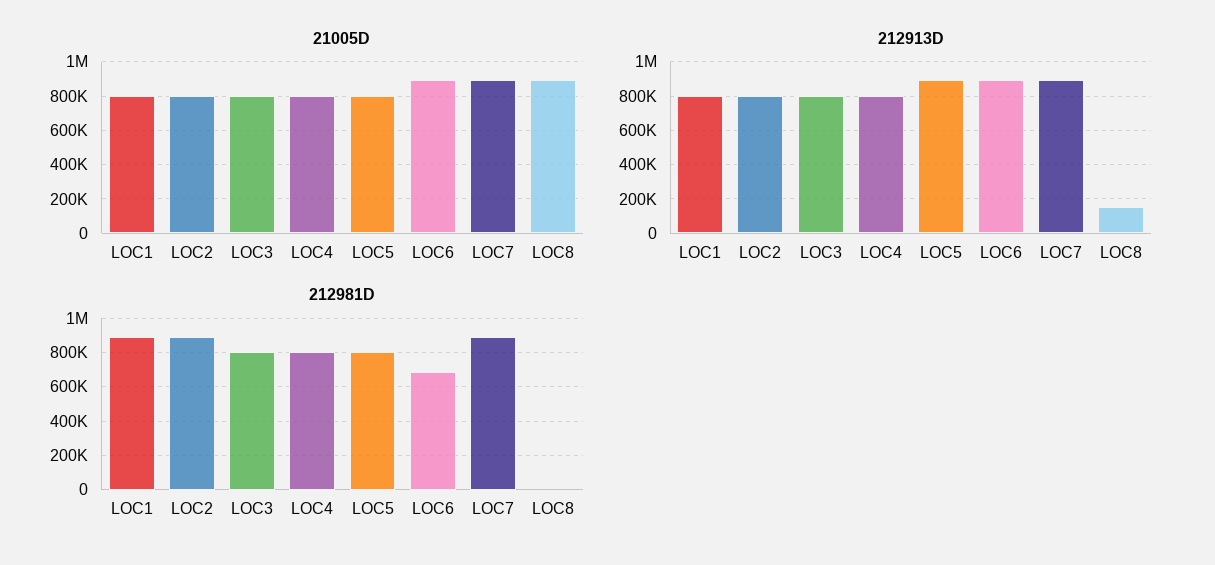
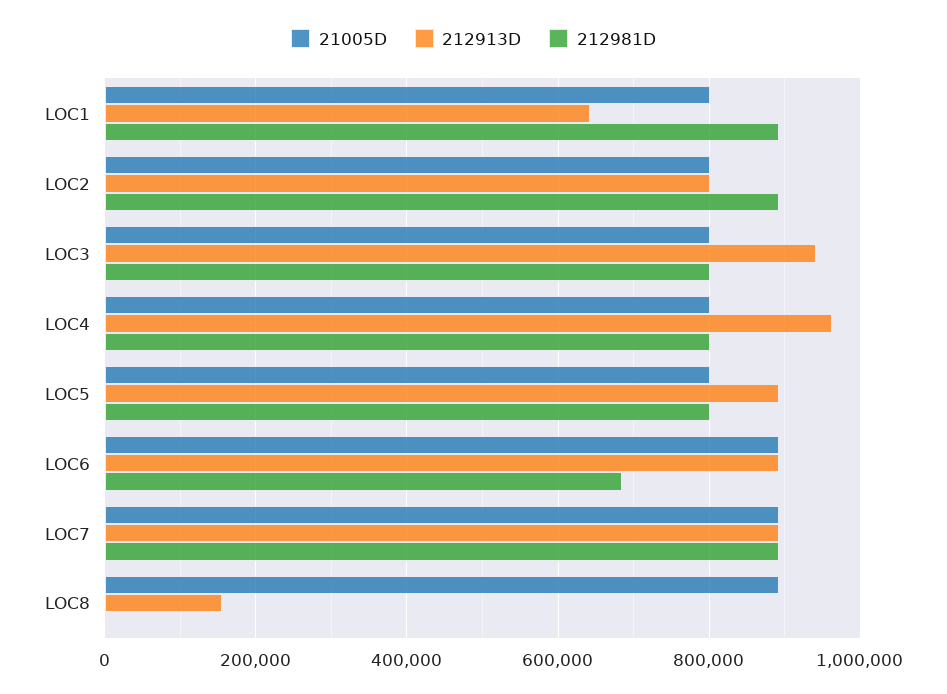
  {
    "21005D": {
      "LOC1": 800000,
      "LOC2": 800000,
      "LOC3": 800000,
      "LOC4": 800000,
      "LOC5": 800000,
      "LOC6": 900000,
      "LOC7": 900000,
      "LOC8": 900000
    },
    "212913D": {
-     "LOC1": 800000,
+     "LOC1": 640000,
      "LOC2": 800000,
-     "LOC3": 800000,
+     "LOC3": 940000,
-     "LOC4": 800000,
+     "LOC4": 960000,
      "LOC5": 900000,
      "LOC6": 900000,
      "LOC7": 900000,
      "LOC8": 160000
    },
    "212981D": {
      "LOC1": 900000,
      "LOC2": 900000,
      "LOC3": 800000,
      "LOC4": 800000,
      "LOC5": 800000,
      "LOC6": 680000,
      "LOC7": 900000,
      "LOC8": 0
    }
  }

